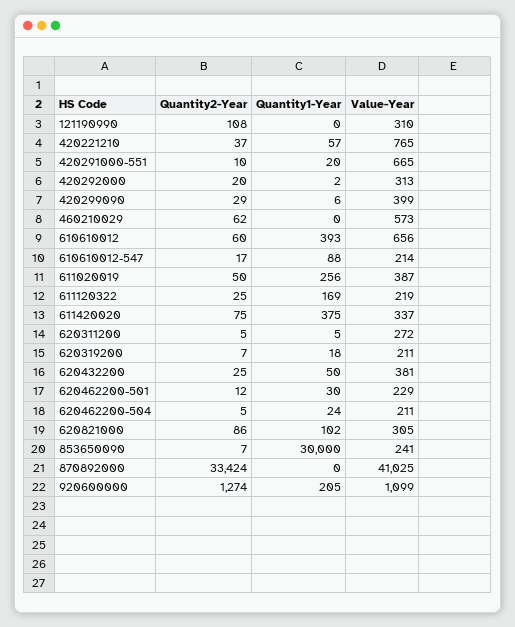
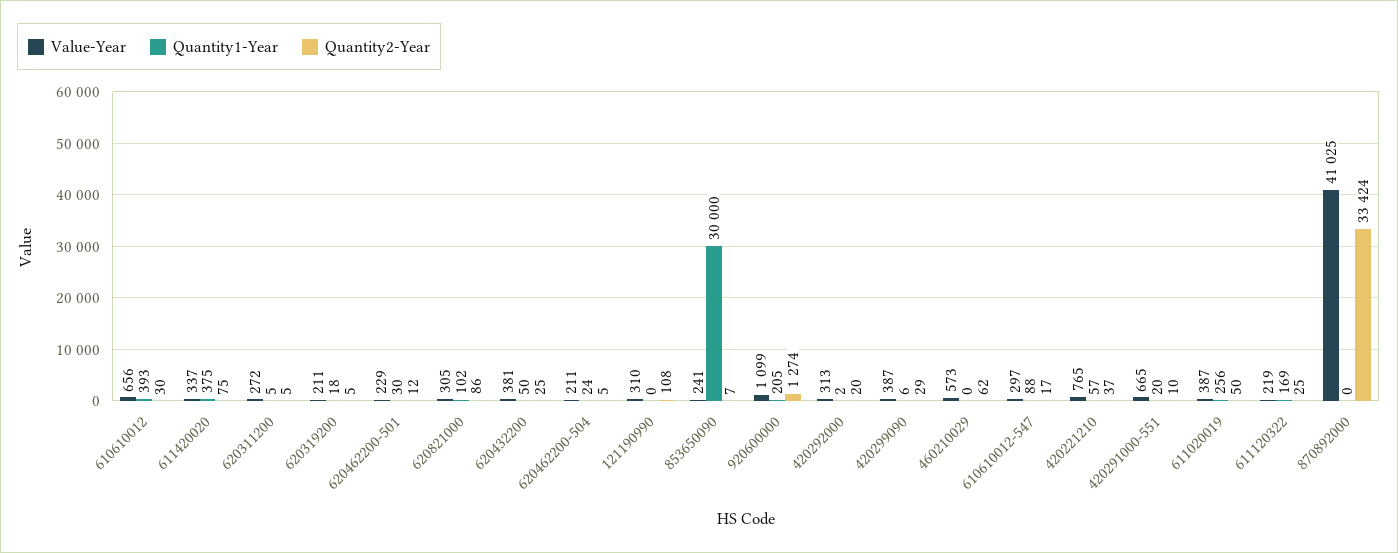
  {
    "Quantity2-Year": {
      "121190990": 108,
      "420221210": 37,
      "420291000-551": 10,
      "420292000": 20,
      "420299090": 29,
      "460210029": 62,
-     "610610012": 60,
+     "610610012": 30,
      "610610012-547": 17,
      "611020019": 50,
      "611120322": 25,
      "611420020": 75,
      "620311200": 5,
-     "620319200": 7,
+     "620319200": 5,
      "620432200": 25,
      "620462200-501": 12,
      "620462200-504": 5,
      "620821000": 86,
      "853650090": 7,
      "870892000": 33424,
      "920600000": 1274
    },
    "Quantity1-Year": {
      "121190990": 0,
      "420221210": 57,
      "420291000-551": 20,
      "420292000": 2,
      "420299090": 6,
      "460210029": 0,
      "610610012": 393,
      "610610012-547": 88,
      "611020019": 256,
      "611120322": 169,
      "611420020": 375,
      "620311200": 5,
      "620319200": 18,
      "620432200": 50,
      "620462200-501": 30,
      "620462200-504": 24,
      "620821000": 102,
      "853650090": 30000,
      "870892000": 0,
      "920600000": 205
    },
    "Value-Year": {
      "121190990": 310,
      "420221210": 765,
      "420291000-551": 665,
      "420292000": 313,
-     "420299090": 399,
+     "420299090": 387,
      "460210029": 573,
      "610610012": 656,
-     "610610012-547": 214,
+     "610610012-547": 297,
      "611020019": 387,
      "611120322": 219,
      "611420020": 337,
      "620311200": 272,
      "620319200": 211,
      "620432200": 381,
      "620462200-501": 229,
      "620462200-504": 211,
      "620821000": 305,
      "853650090": 241,
      "870892000": 41025,
      "920600000": 1099
    }
  }

